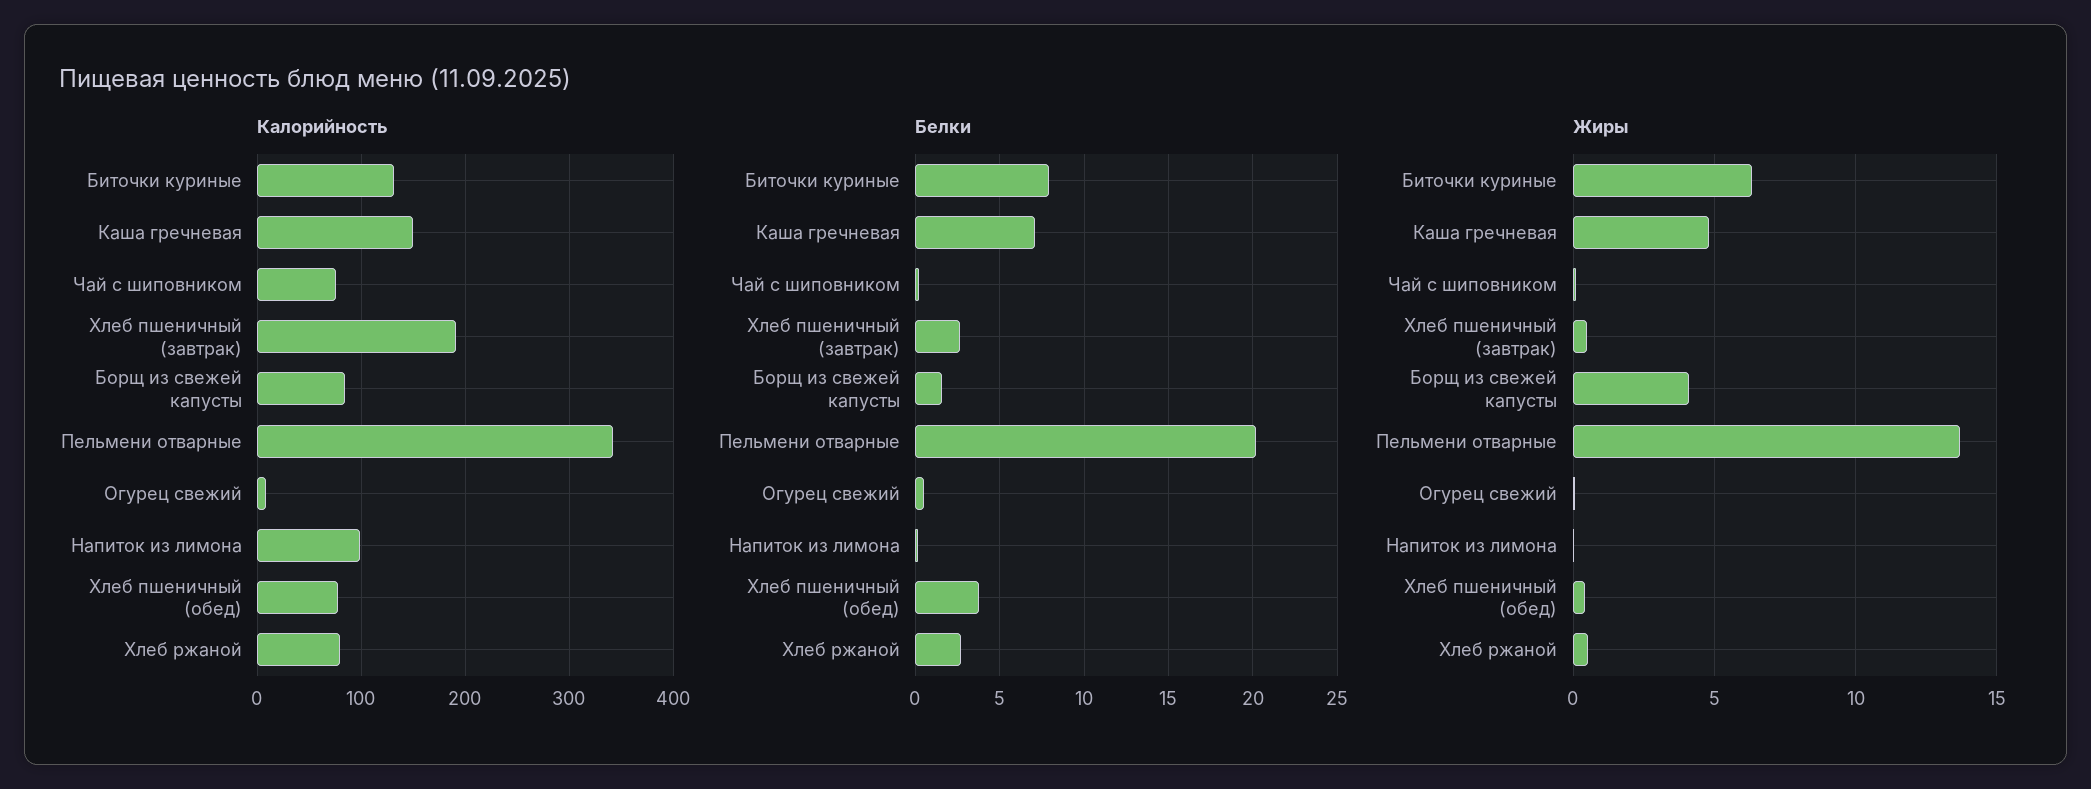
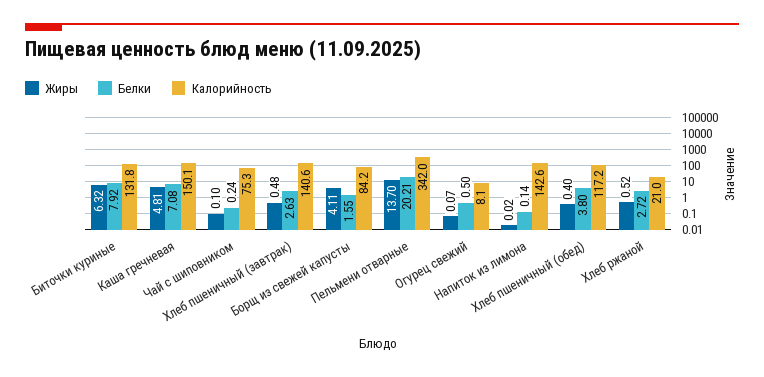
  {
    "Калорийность": {
      "Биточки куриные": 131.8,
      "Каша гречневая": 150.1,
      "Чай с шиповником": 75.3,
-     "Хлеб пшеничный (завтрак)": 190,
+     "Хлеб пшеничный (завтрак)": 140.6,
      "Борщ из свежей капусты": 84.2,
      "Пельмени отварные": 342,
      "Огурец свежий": 8.1,
-     "Напиток из лимона": 100,
+     "Напиток из лимона": 142.6,
-     "Хлеб пшеничный (обед)": 80,
+     "Хлеб пшеничный (обед)": 117.2,
-     "Хлеб ржаной": 80
+     "Хлеб ржаной": 21
    },
    "Белки": {
      "Биточки куриные": 7.92,
      "Каша гречневая": 7.08,
      "Чай с шиповником": 0.24,
      "Хлеб пшеничный (завтрак)": 2.63,
      "Борщ из свежей капусты": 1.55,
      "Пельмени отварные": 20.21,
      "Огурец свежий": 0.5,
      "Напиток из лимона": 0.14,
      "Хлеб пшеничный (обед)": 3.8,
      "Хлеб ржаной": 2.72
    },
    "Жиры": {
      "Биточки куриные": 6.32,
      "Каша гречневая": 4.81,
      "Чай с шиповником": 0.1,
      "Хлеб пшеничный (завтрак)": 0.48,
      "Борщ из свежей капусты": 4.11,
      "Пельмени отварные": 13.7,
      "Огурец свежий": 0.07,
      "Напиток из лимона": 0.02,
      "Хлеб пшеничный (обед)": 0.4,
      "Хлеб ржаной": 0.52
    }
  }

